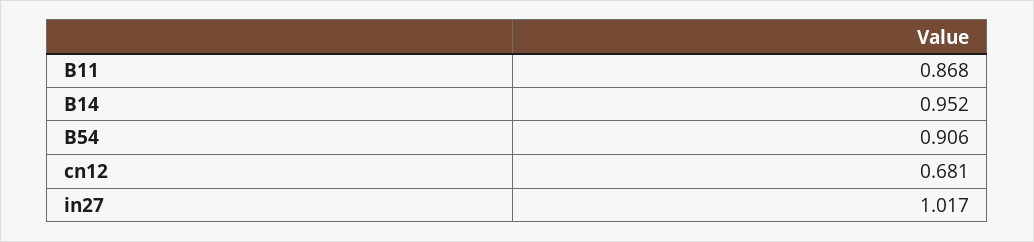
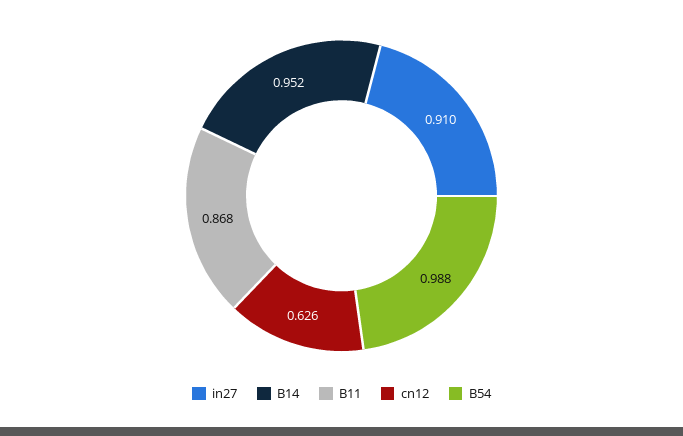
  {
    "B11": 0.868,
    "B14": 0.952,
-   "B54": 0.906,
+   "B54": 0.988,
-   "cn12": 0.681,
+   "cn12": 0.626,
-   "in27": 1.017
+   "in27": 0.91
  }

